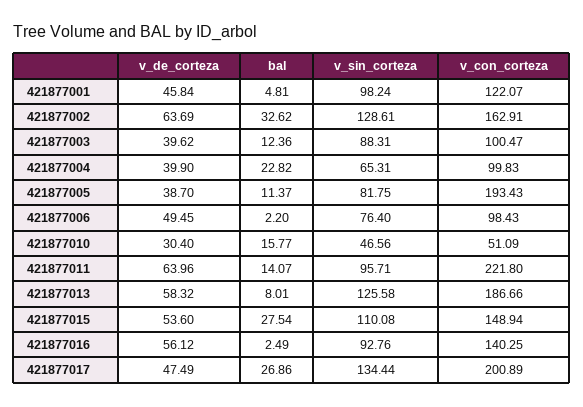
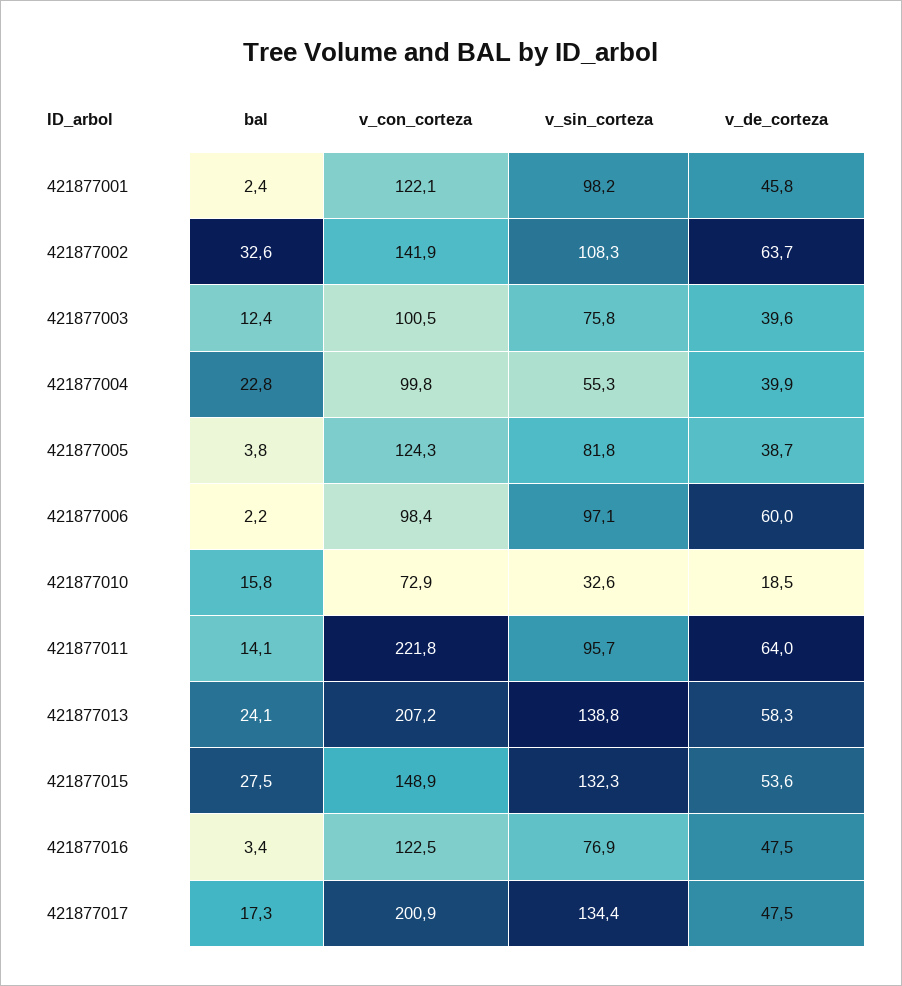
  {
    "v_de_corteza": {
      "421877001": 45.84,
      "421877002": 63.69,
      "421877003": 39.62,
      "421877004": 39.9,
      "421877005": 38.7,
-     "421877006": 49.45,
+     "421877006": 60,
-     "421877010": 30.4,
+     "421877010": 18.5,
      "421877011": 63.96,
      "421877013": 58.32,
      "421877015": 53.6,
-     "421877016": 56.12,
+     "421877016": 47.5,
      "421877017": 47.49
    },
    "bal": {
-     "421877001": 4.81,
+     "421877001": 2.4,
      "421877002": 32.62,
      "421877003": 12.36,
      "421877004": 22.82,
-     "421877005": 11.37,
+     "421877005": 3.8,
      "421877006": 2.2,
      "421877010": 15.77,
      "421877011": 14.07,
-     "421877013": 8.01,
+     "421877013": 24.1,
      "421877015": 27.54,
-     "421877016": 2.49,
+     "421877016": 3.4,
-     "421877017": 26.86
+     "421877017": 17.3
    },
    "v_sin_corteza": {
      "421877001": 98.24,
-     "421877002": 128.61,
+     "421877002": 108.3,
-     "421877003": 88.31,
+     "421877003": 75.8,
-     "421877004": 65.31,
+     "421877004": 55.3,
      "421877005": 81.75,
-     "421877006": 76.4,
+     "421877006": 97.1,
-     "421877010": 46.56,
+     "421877010": 32.6,
      "421877011": 95.71,
-     "421877013": 125.58,
+     "421877013": 138.8,
-     "421877015": 110.08,
+     "421877015": 132.3,
-     "421877016": 92.76,
+     "421877016": 76.9,
      "421877017": 134.44
    },
    "v_con_corteza": {
      "421877001": 122.07,
-     "421877002": 162.91,
+     "421877002": 141.9,
      "421877003": 100.47,
      "421877004": 99.83,
-     "421877005": 193.43,
+     "421877005": 124.3,
      "421877006": 98.43,
-     "421877010": 51.09,
+     "421877010": 72.9,
      "421877011": 221.8,
-     "421877013": 186.66,
+     "421877013": 207.2,
      "421877015": 148.94,
-     "421877016": 140.25,
+     "421877016": 122.5,
      "421877017": 200.89
    }
  }

